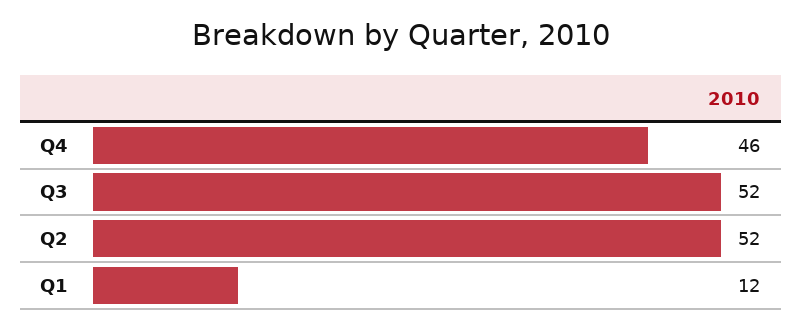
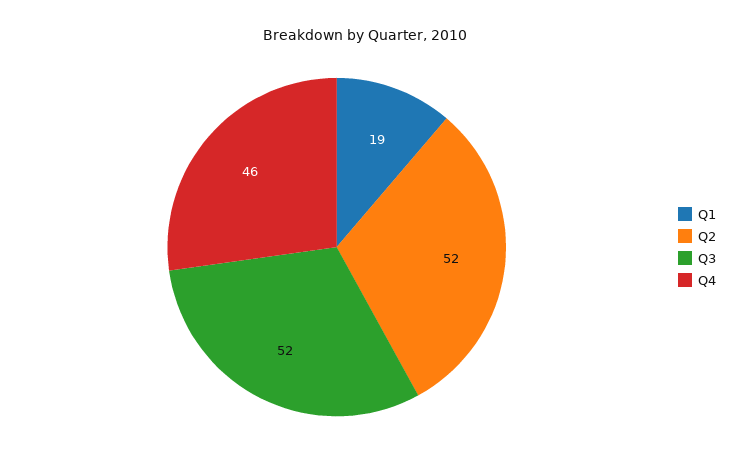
  {
    "Q4": 46,
    "Q3": 52,
    "Q2": 52,
-   "Q1": 12
+   "Q1": 19
  }

